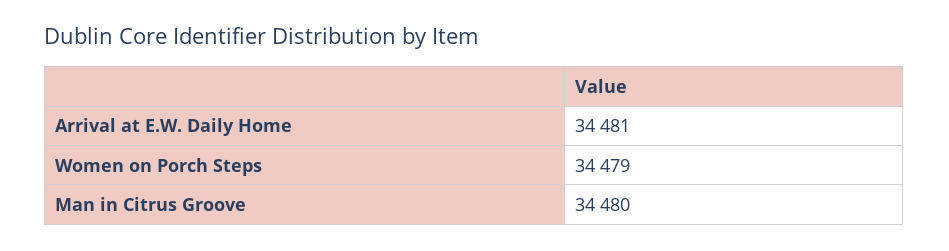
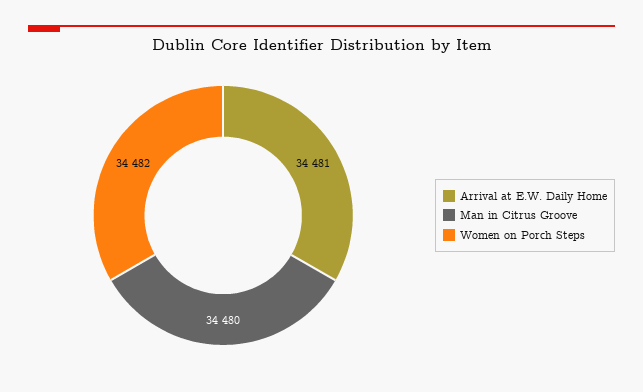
  {
    "Arrival at E.W. Daily Home": 34481,
-   "Women on Porch Steps": 34479,
+   "Women on Porch Steps": 34482,
    "Man in Citrus Groove": 34480
  }

